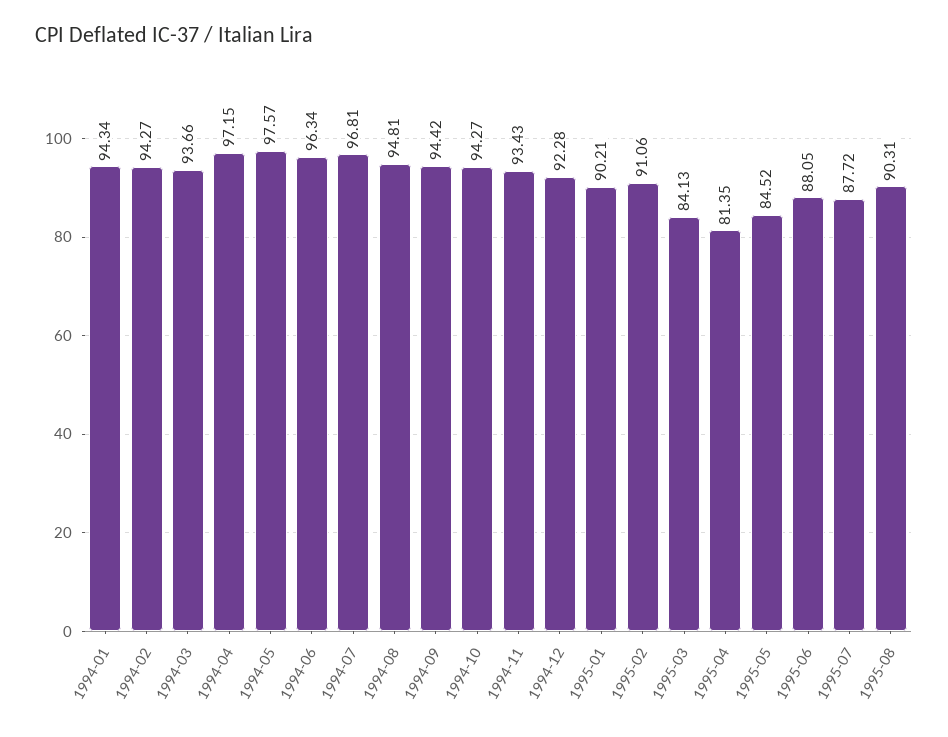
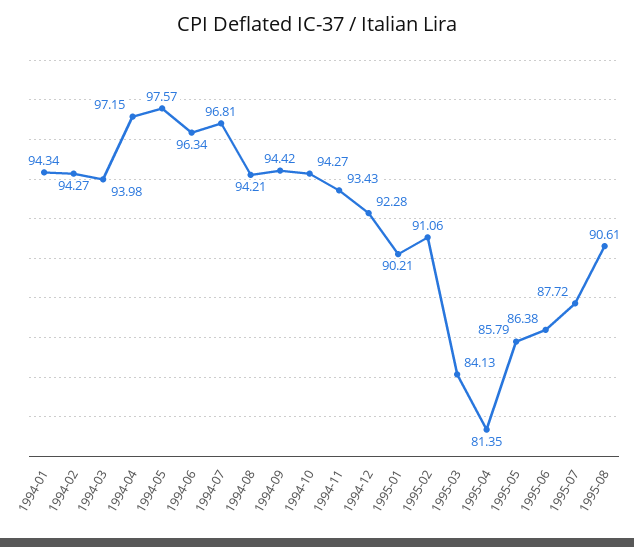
  {
    "1994-01": 94.34,
    "1994-02": 94.27,
-   "1994-03": 93.66,
+   "1994-03": 93.98,
    "1994-04": 97.15,
    "1994-05": 97.57,
    "1994-06": 96.34,
    "1994-07": 96.81,
-   "1994-08": 94.81,
+   "1994-08": 94.21,
    "1994-09": 94.42,
    "1994-10": 94.27,
    "1994-11": 93.43,
    "1994-12": 92.28,
    "1995-01": 90.21,
    "1995-02": 91.06,
    "1995-03": 84.13,
    "1995-04": 81.35,
-   "1995-05": 84.52,
+   "1995-05": 85.79,
-   "1995-06": 88.05,
+   "1995-06": 86.38,
    "1995-07": 87.72,
-   "1995-08": 90.31
+   "1995-08": 90.61
  }

